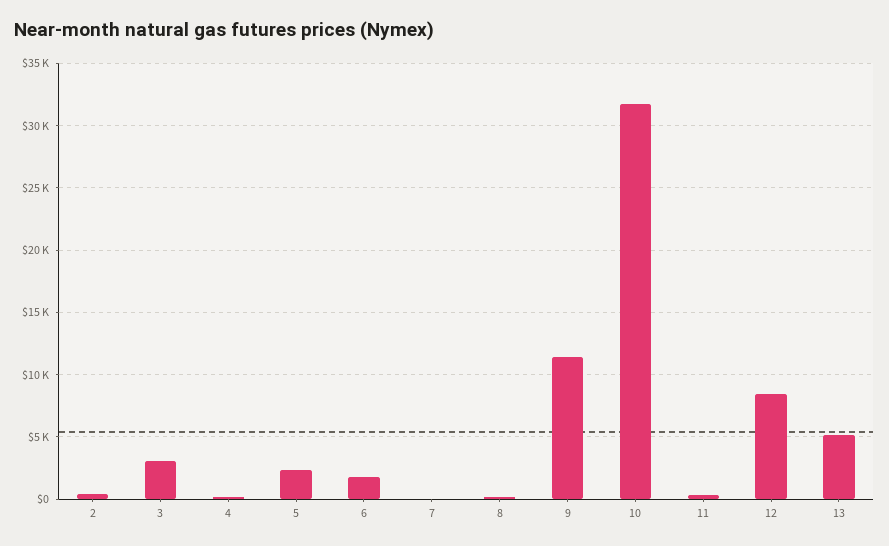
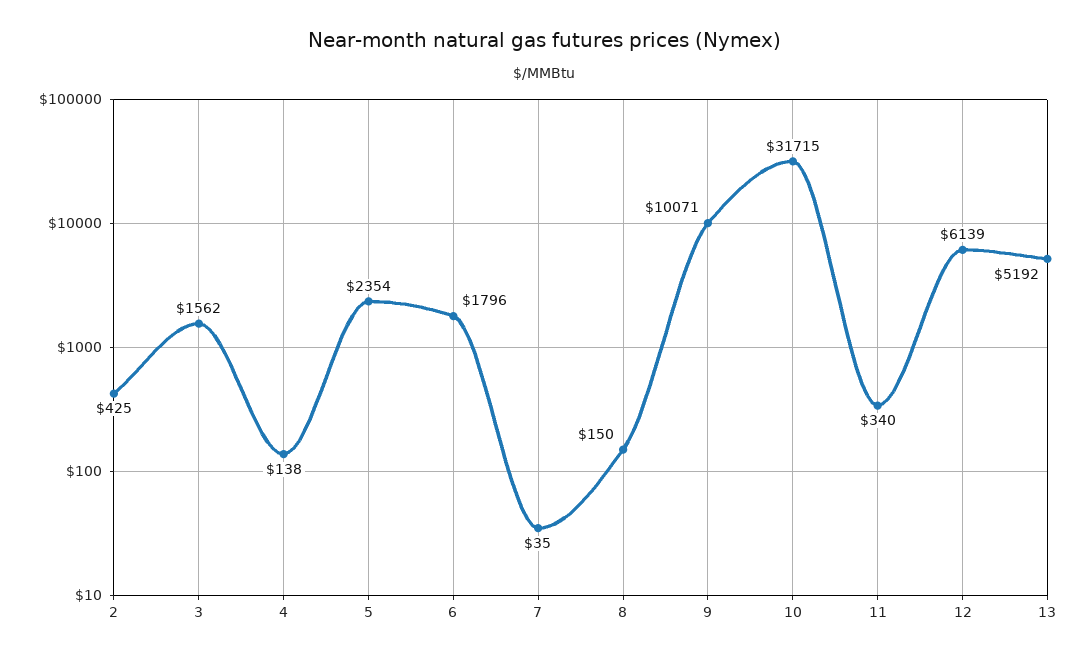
  {
    "2": 425,
-   "3": 3000,
+   "3": 1562,
    "4": 138,
    "5": 2354,
    "6": 1796,
    "7": 35,
    "8": 150,
-   "9": 11500,
+   "9": 10071,
    "10": 31715,
    "11": 340,
-   "12": 8500,
+   "12": 6139,
    "13": 5192
  }

